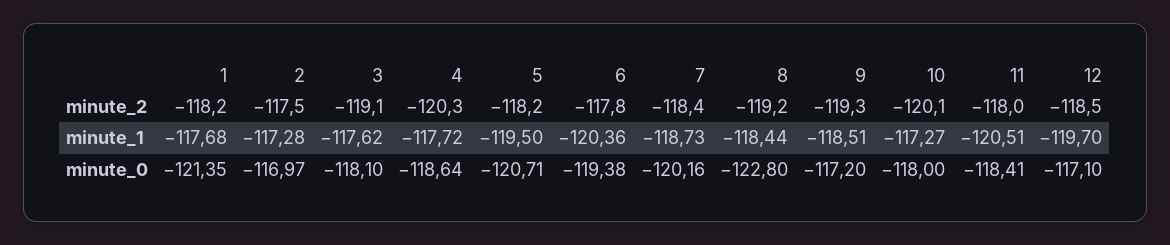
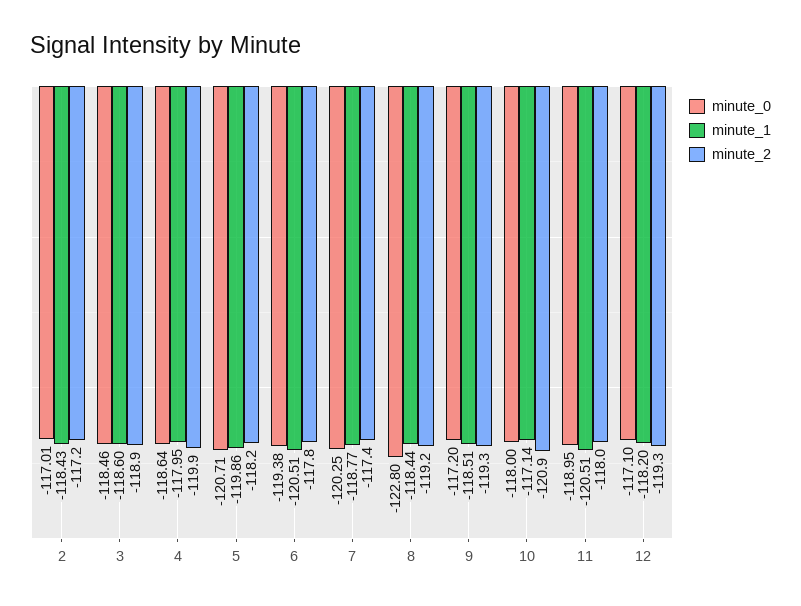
  {
    "minute_2": {
-     "1": -118.2,
-     "2": -117.5,
+     "2": -117.2,
-     "3": -119.1,
+     "3": -118.9,
-     "4": -120.3,
+     "4": -119.9,
      "5": -118.2,
      "6": -117.8,
-     "7": -118.4,
+     "7": -117.4,
      "8": -119.2,
      "9": -119.3,
-     "10": -120.1,
+     "10": -120.9,
      "11": -118,
-     "12": -118.5
+     "12": -119.3
    },
    "minute_1": {
-     "1": -117.68,
-     "2": -117.28,
+     "2": -118.43,
-     "3": -117.62,
+     "3": -118.6,
-     "4": -117.72,
+     "4": -117.95,
-     "5": -119.5,
+     "5": -119.86,
-     "6": -120.36,
+     "6": -120.51,
-     "7": -118.73,
+     "7": -118.77,
      "8": -118.44,
      "9": -118.51,
-     "10": -117.27,
+     "10": -117.14,
      "11": -120.51,
-     "12": -119.7
+     "12": -118.2
    },
    "minute_0": {
-     "1": -121.35,
-     "2": -116.97,
+     "2": -117.01,
-     "3": -118.1,
+     "3": -118.46,
      "4": -118.64,
      "5": -120.71,
      "6": -119.38,
-     "7": -120.16,
+     "7": -120.25,
      "8": -122.8,
      "9": -117.2,
      "10": -118,
-     "11": -118.41,
+     "11": -118.95,
      "12": -117.1
    }
  }

